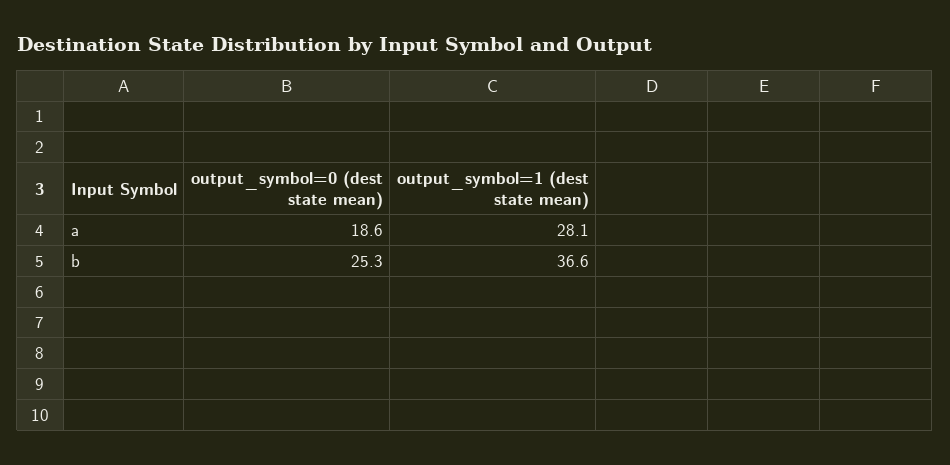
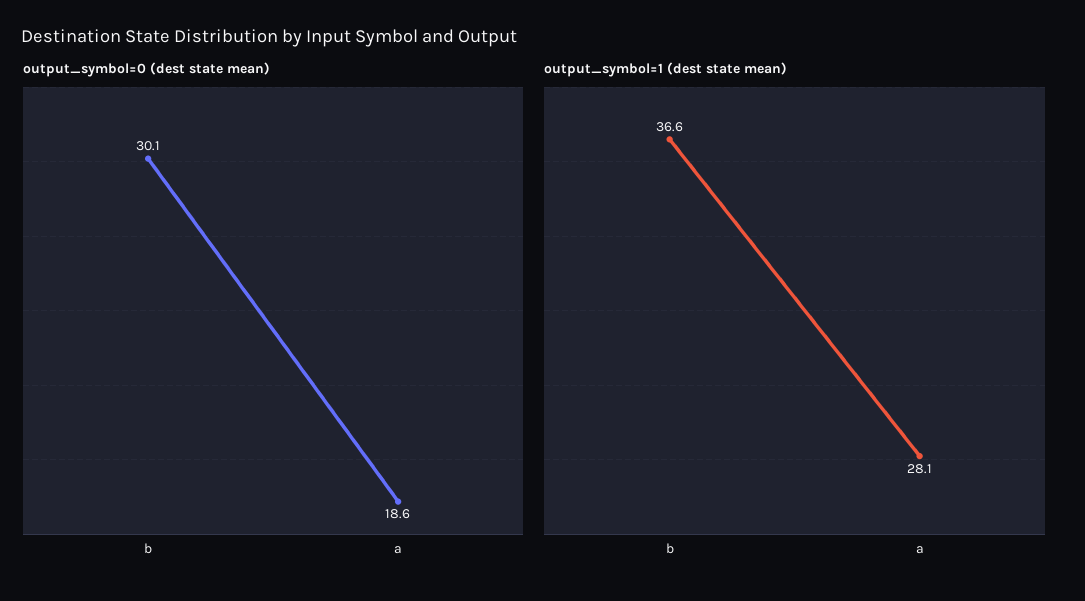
  {
    "output_symbol=0 (dest state mean)": {
      "a": 18.6,
-     "b": 25.3
+     "b": 30.1
    },
    "output_symbol=1 (dest state mean)": {
      "a": 28.1,
      "b": 36.6
    }
  }

